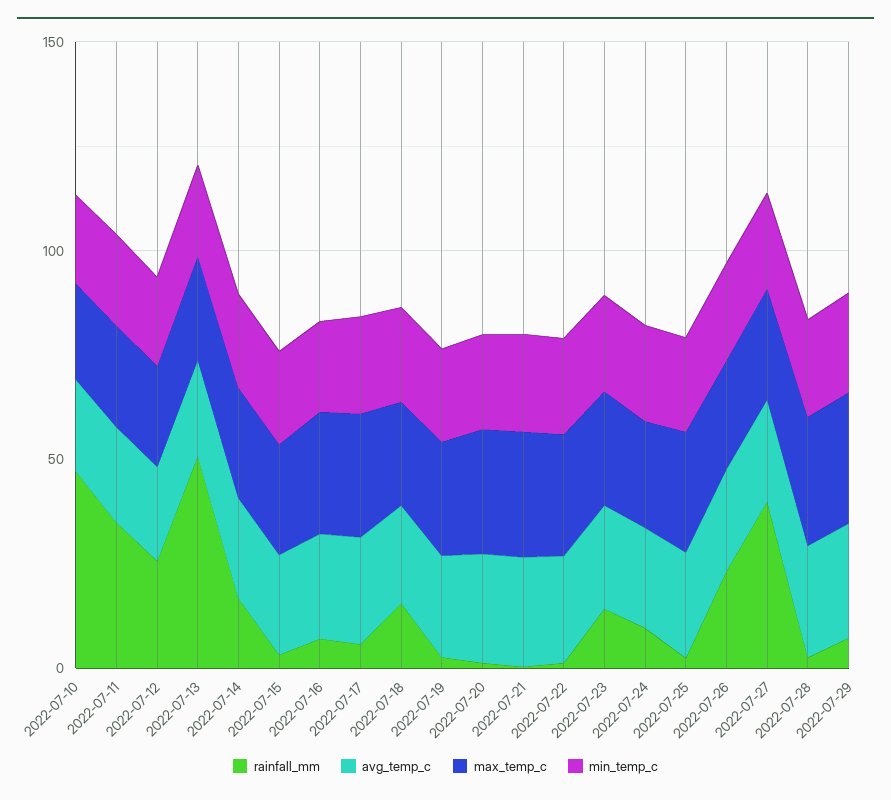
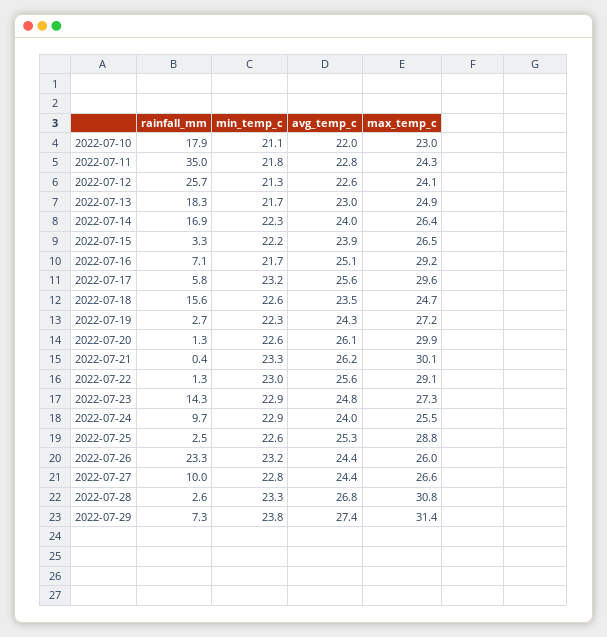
  {
    "rainfall_mm": {
-     "2022-07-10": 50,
+     "2022-07-10": 17.9,
      "2022-07-11": 35,
      "2022-07-12": 25.7,
-     "2022-07-13": 50,
+     "2022-07-13": 18.3,
      "2022-07-14": 16.9,
      "2022-07-15": 3.3,
      "2022-07-16": 7.1,
      "2022-07-17": 5.8,
      "2022-07-18": 15.6,
      "2022-07-19": 2.7,
      "2022-07-20": 1.3,
      "2022-07-21": 0.4,
      "2022-07-22": 1.3,
      "2022-07-23": 14.3,
      "2022-07-24": 9.7,
      "2022-07-25": 2.5,
      "2022-07-26": 23.3,
-     "2022-07-27": 40,
+     "2022-07-27": 10,
      "2022-07-28": 2.6,
      "2022-07-29": 7.3
    },
    "avg_temp_c": {
      "2022-07-10": 22,
      "2022-07-11": 22.8,
      "2022-07-12": 22.6,
      "2022-07-13": 23,
      "2022-07-14": 24,
      "2022-07-15": 23.9,
      "2022-07-16": 25.1,
      "2022-07-17": 25.6,
      "2022-07-18": 23.5,
      "2022-07-19": 24.3,
      "2022-07-20": 26.1,
      "2022-07-21": 26.2,
      "2022-07-22": 25.6,
      "2022-07-23": 24.8,
      "2022-07-24": 24,
      "2022-07-25": 25.3,
      "2022-07-26": 24.4,
      "2022-07-27": 24.4,
      "2022-07-28": 26.8,
      "2022-07-29": 27.4
    },
    "max_temp_c": {
      "2022-07-10": 23,
      "2022-07-11": 24.3,
      "2022-07-12": 24.1,
      "2022-07-13": 24.9,
      "2022-07-14": 26.4,
      "2022-07-15": 26.5,
      "2022-07-16": 29.2,
      "2022-07-17": 29.6,
      "2022-07-18": 24.7,
      "2022-07-19": 27.2,
      "2022-07-20": 29.9,
      "2022-07-21": 30.1,
      "2022-07-22": 29.1,
      "2022-07-23": 27.3,
      "2022-07-24": 25.5,
      "2022-07-25": 28.8,
      "2022-07-26": 26,
      "2022-07-27": 26.6,
      "2022-07-28": 30.8,
      "2022-07-29": 31.4
    },
    "min_temp_c": {
      "2022-07-10": 21.1,
      "2022-07-11": 21.8,
      "2022-07-12": 21.3,
      "2022-07-13": 21.7,
      "2022-07-14": 22.3,
      "2022-07-15": 22.2,
      "2022-07-16": 21.7,
      "2022-07-17": 23.2,
      "2022-07-18": 22.6,
      "2022-07-19": 22.3,
      "2022-07-20": 22.6,
      "2022-07-21": 23.3,
      "2022-07-22": 23,
      "2022-07-23": 22.9,
      "2022-07-24": 22.9,
      "2022-07-25": 22.6,
      "2022-07-26": 23.2,
      "2022-07-27": 22.8,
      "2022-07-28": 23.3,
      "2022-07-29": 23.8
    }
  }

